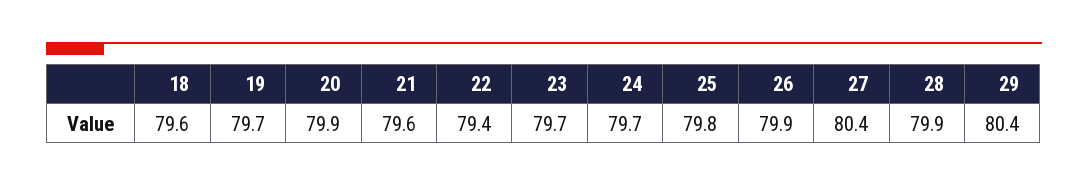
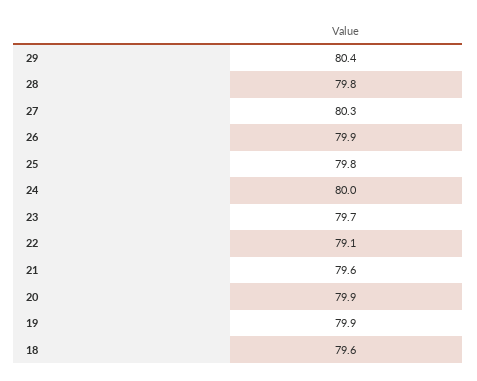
  {
    "18": 79.6,
-   "19": 79.7,
+   "19": 79.9,
    "20": 79.9,
    "21": 79.6,
-   "22": 79.4,
+   "22": 79.1,
    "23": 79.7,
-   "24": 79.7,
+   "24": 80,
    "25": 79.8,
    "26": 79.9,
-   "27": 80.4,
+   "27": 80.3,
-   "28": 79.9,
+   "28": 79.8,
    "29": 80.4
  }

